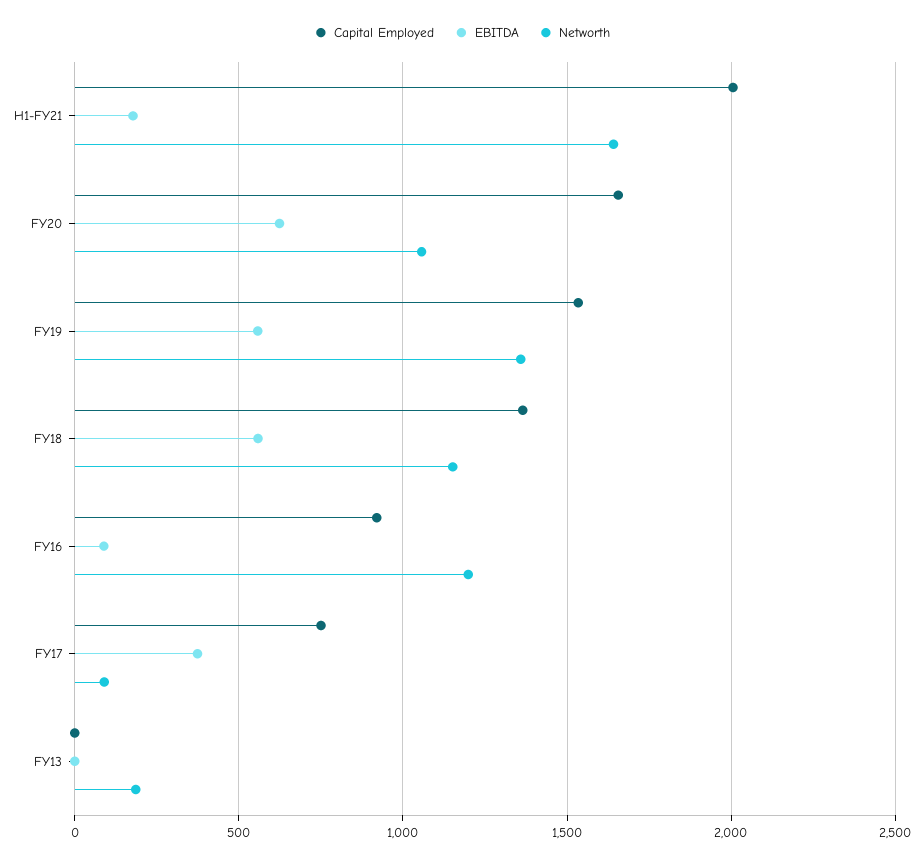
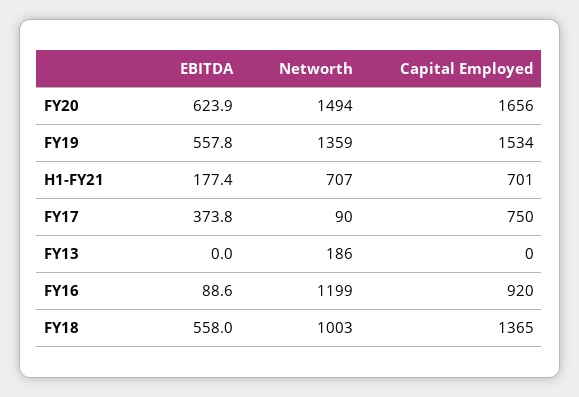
  {
    "Capital Employed": {
-     "H1-FY21": 2000,
+     "H1-FY21": 701,
      "FY20": 1656,
      "FY19": 1534,
      "FY18": 1365,
      "FY16": 920,
      "FY17": 750,
      "FY13": 0
    },
    "EBITDA": {
      "H1-FY21": 177.4,
      "FY20": 623.9,
      "FY19": 557.8,
      "FY18": 558,
      "FY16": 88.6,
      "FY17": 373.8,
      "FY13": 0
    },
    "Networth": {
-     "H1-FY21": 1650,
+     "H1-FY21": 707,
-     "FY20": 1050,
+     "FY20": 1494,
      "FY19": 1359,
-     "FY18": 1150,
+     "FY18": 1003,
      "FY16": 1199,
      "FY17": 90,
      "FY13": 186
    }
  }

